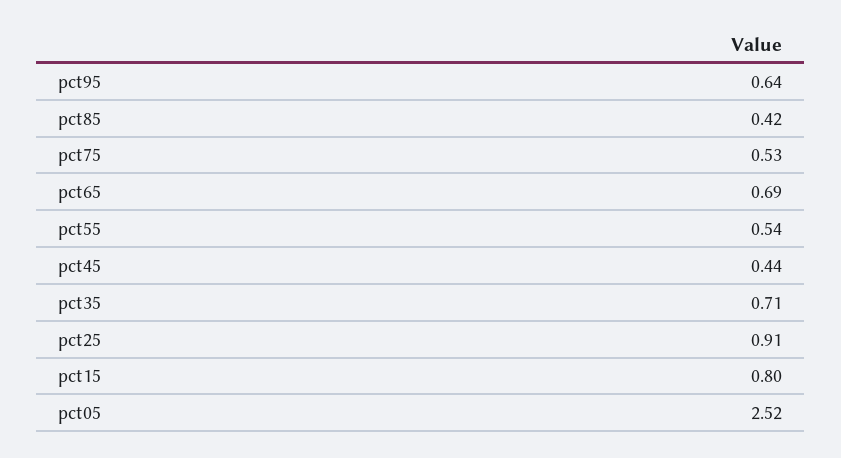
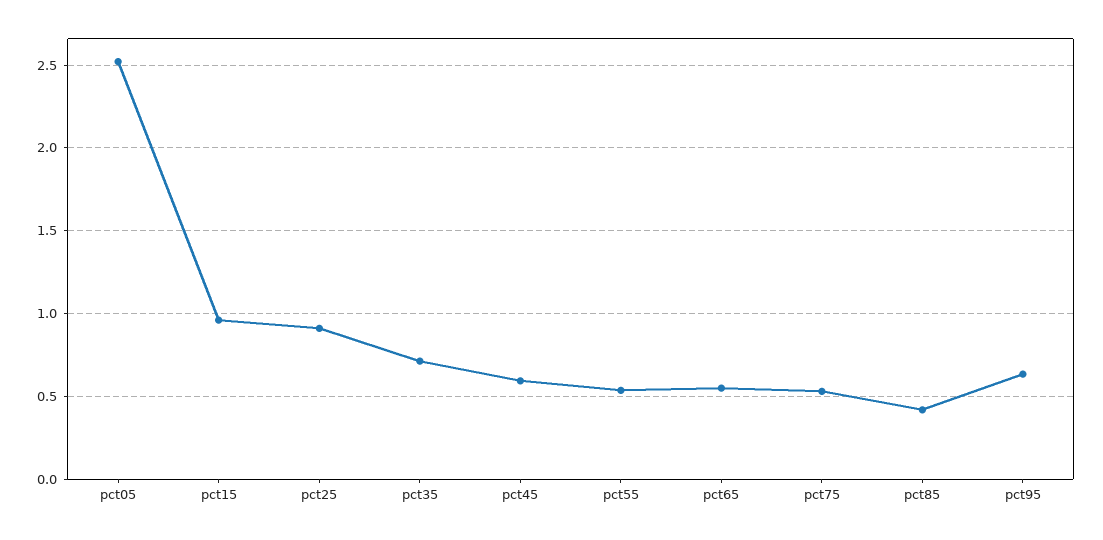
  {
    "pct95": 0.64,
    "pct85": 0.42,
    "pct75": 0.53,
-   "pct65": 0.69,
+   "pct65": 0.55,
    "pct55": 0.54,
-   "pct45": 0.44,
+   "pct45": 0.6,
    "pct35": 0.71,
    "pct25": 0.91,
-   "pct15": 0.8,
+   "pct15": 0.95,
    "pct05": 2.52
  }

